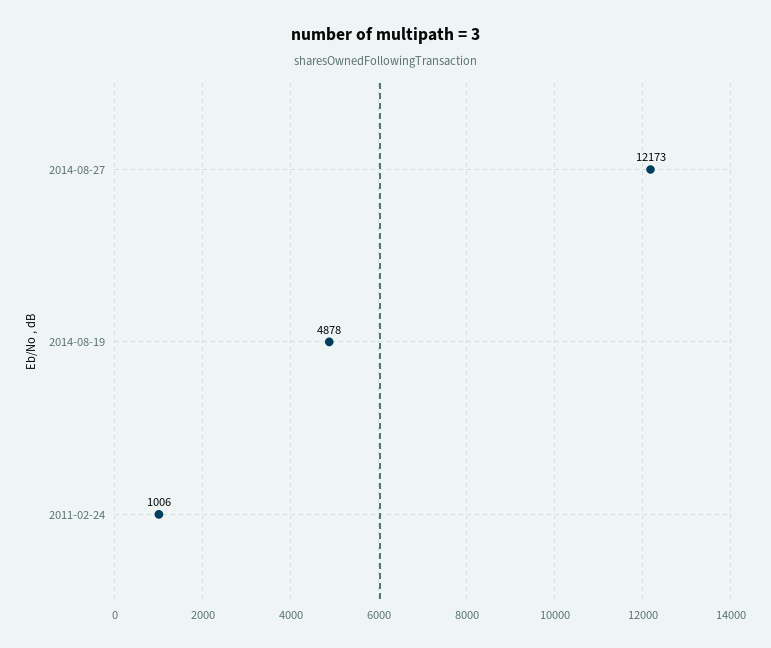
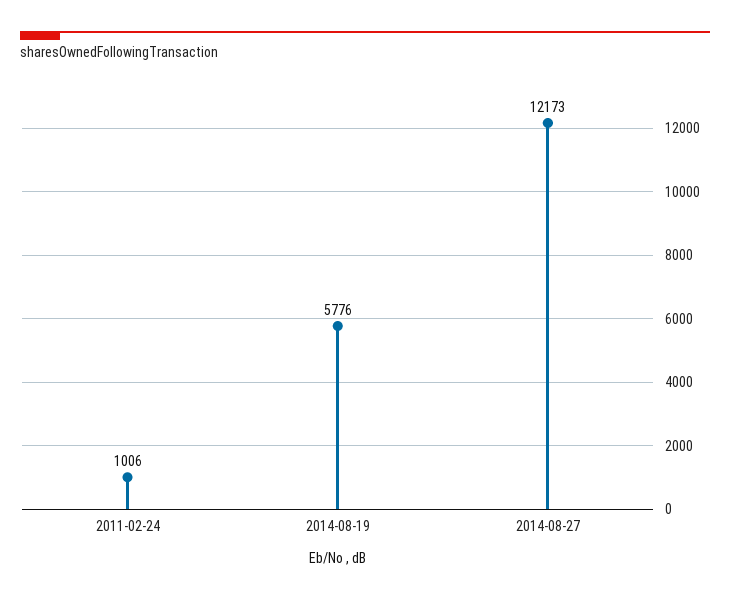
  {
    "2014-08-27": 12173,
-   "2014-08-19": 4878,
+   "2014-08-19": 5776,
    "2011-02-24": 1006
  }

